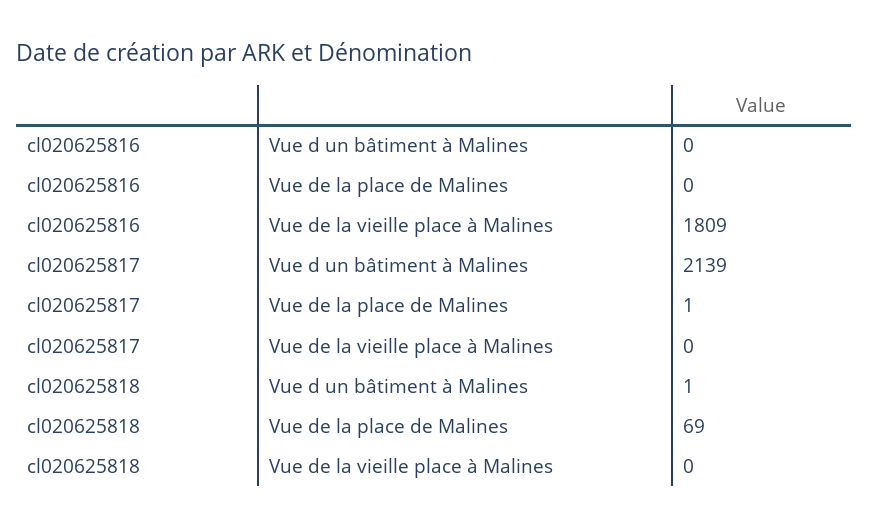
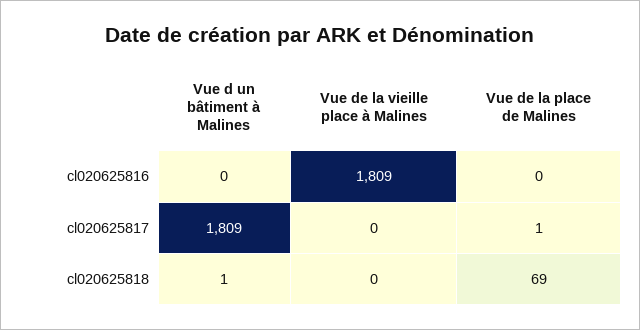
  {
    "cl020625816": {
      "Vue d un bâtiment à Malines": 0,
      "Vue de la place de Malines": 0,
      "Vue de la vieille place à Malines": 1809
    },
    "cl020625817": {
-     "Vue d un bâtiment à Malines": 2139,
+     "Vue d un bâtiment à Malines": 1809,
      "Vue de la place de Malines": 1,
      "Vue de la vieille place à Malines": 0
    },
    "cl020625818": {
      "Vue d un bâtiment à Malines": 1,
      "Vue de la place de Malines": 69,
      "Vue de la vieille place à Malines": 0
    }
  }

